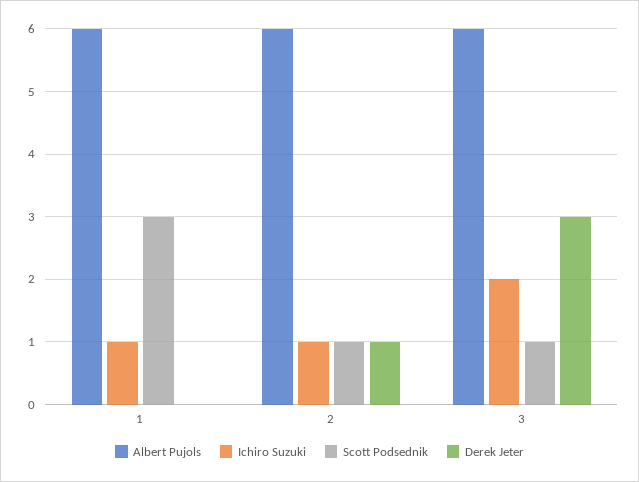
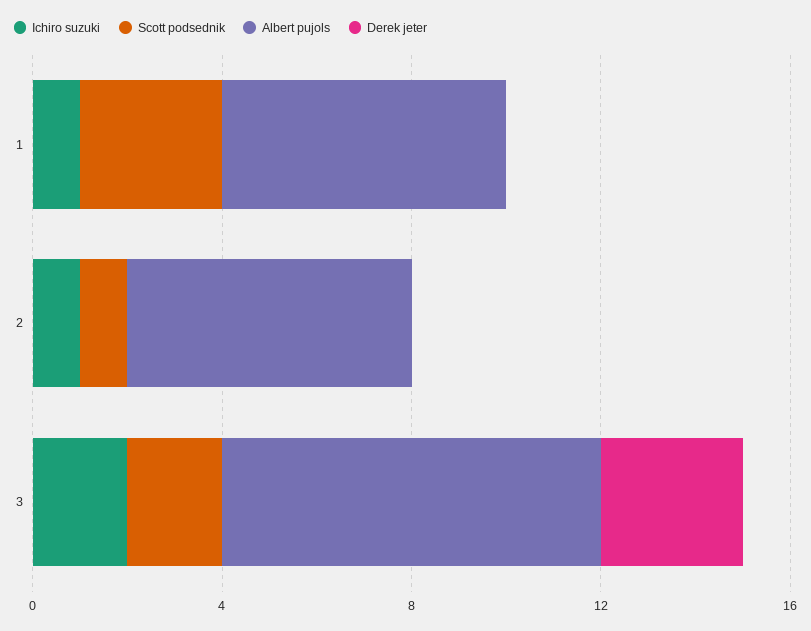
  {
    "Albert Pujols": {
      "1": 6,
      "2": 6,
-     "3": 6
+     "3": 8
    },
    "Ichiro Suzuki": {
      "1": 1,
      "2": 1,
      "3": 2
    },
    "Scott Podsednik": {
      "1": 3,
      "2": 1,
-     "3": 1
+     "3": 2
    },
    "Derek Jeter": {
      "1": 0,
-     "2": 1,
+     "2": 0,
      "3": 3
    }
  }

